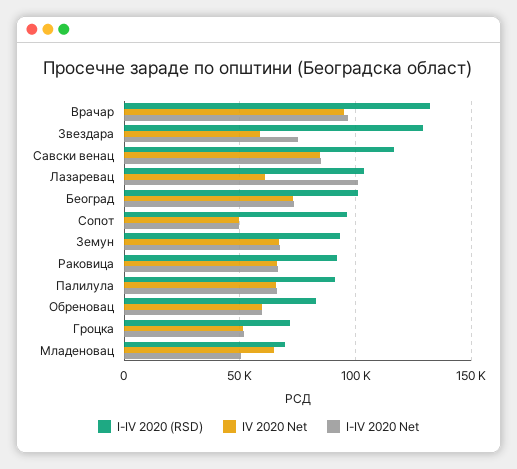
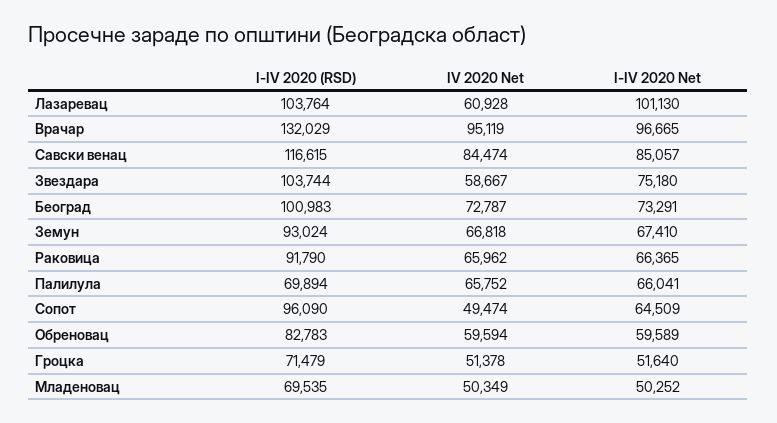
  {
    "I-IV 2020 (RSD)": {
      "Врачар": 132029,
-     "Звездара": 130000,
+     "Звездара": 103744,
      "Савски венац": 116615,
      "Лазаревац": 103764,
      "Београд": 100983,
      "Сопот": 96090,
      "Земун": 93024,
      "Раковица": 91790,
-     "Палилула": 90000,
+     "Палилула": 69894,
      "Обреновац": 82783,
      "Гроцка": 71479,
      "Младеновац": 69535
    },
    "IV 2020 Net": {
      "Врачар": 95119,
      "Звездара": 58667,
      "Савски венац": 84474,
      "Лазаревац": 60928,
      "Београд": 72787,
      "Сопот": 49474,
      "Земун": 66818,
      "Раковица": 65962,
      "Палилула": 65752,
      "Обреновац": 59594,
      "Гроцка": 51378,
-     "Младеновац": 65000
+     "Младеновац": 50349
    },
    "I-IV 2020 Net": {
      "Врачар": 96665,
      "Звездара": 75180,
      "Савски венац": 85057,
      "Лазаревац": 101130,
      "Београд": 73291,
-     "Сопот": 50000,
+     "Сопот": 64509,
      "Земун": 67410,
      "Раковица": 66365,
      "Палилула": 66041,
      "Обреновац": 59589,
      "Гроцка": 51640,
      "Младеновац": 50252
    }
  }

